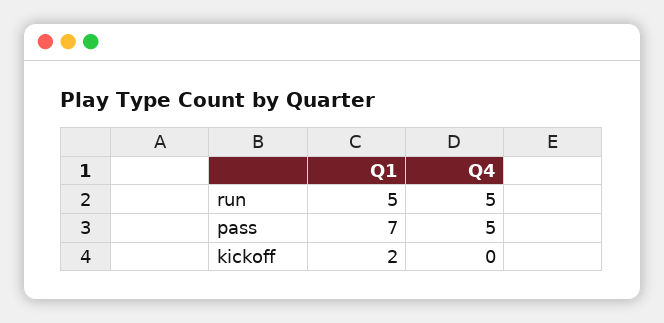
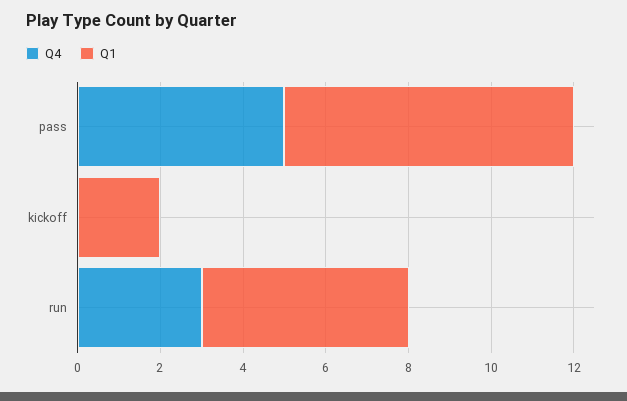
  {
    "Q1": {
      "run": 5,
      "pass": 7,
      "kickoff": 2
    },
    "Q4": {
-     "run": 5,
+     "run": 3,
      "pass": 5,
      "kickoff": 0
    }
  }

